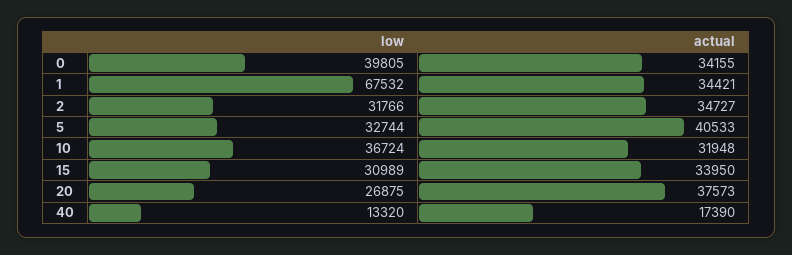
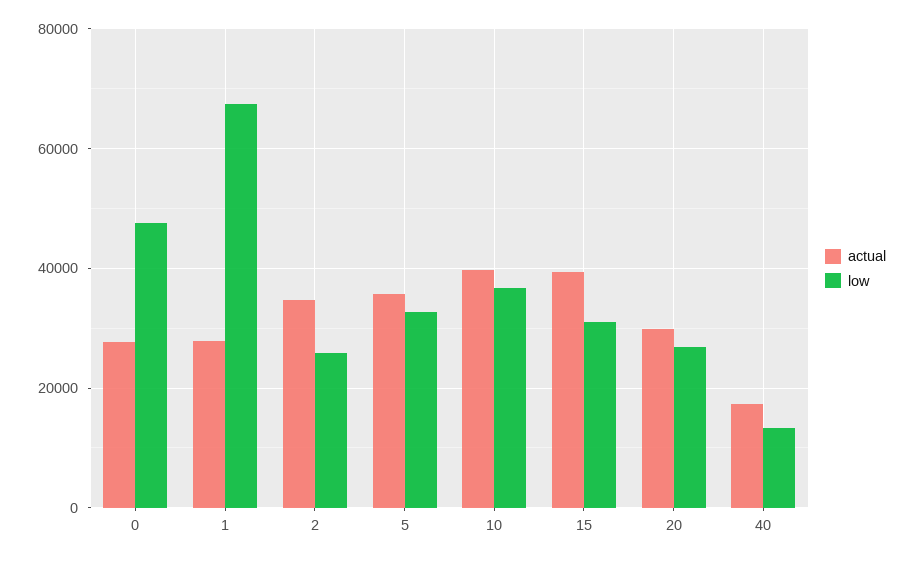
  {
    "low": {
-     "0": 39805,
+     "0": 48000,
      "1": 67532,
-     "2": 31766,
+     "2": 26000,
      "5": 32744,
      "10": 36724,
      "15": 30989,
      "20": 26875,
      "40": 13320
    },
    "actual": {
-     "0": 34155,
+     "0": 28000,
-     "1": 34421,
+     "1": 28000,
      "2": 34727,
-     "5": 40533,
+     "5": 36000,
-     "10": 31948,
+     "10": 40000,
-     "15": 33950,
+     "15": 40000,
-     "20": 37573,
+     "20": 30000,
      "40": 17390
    }
  }

